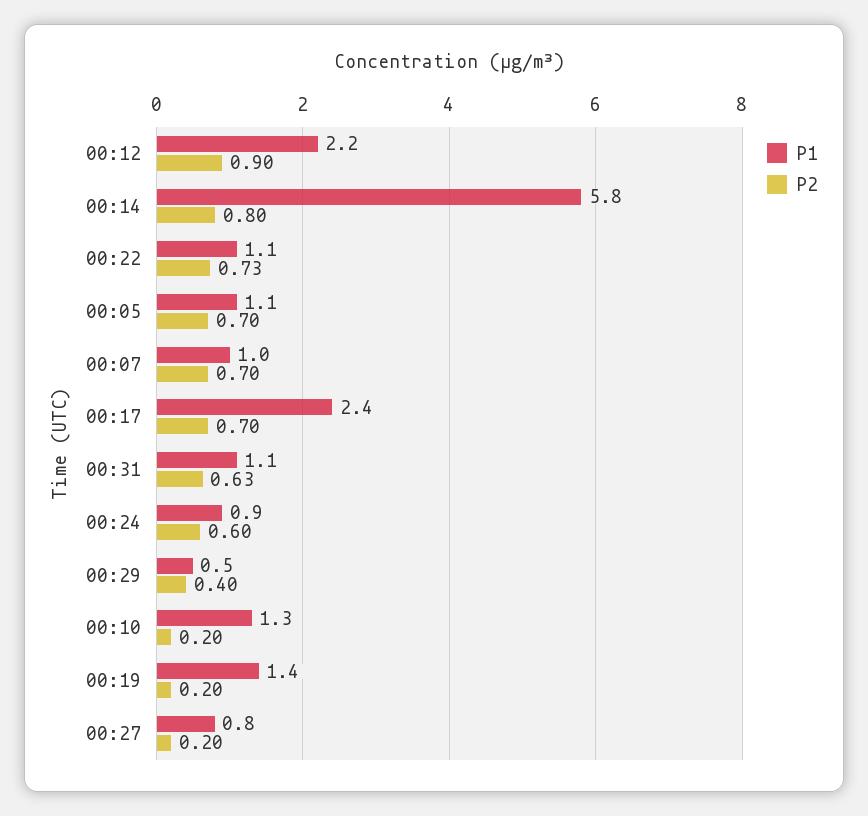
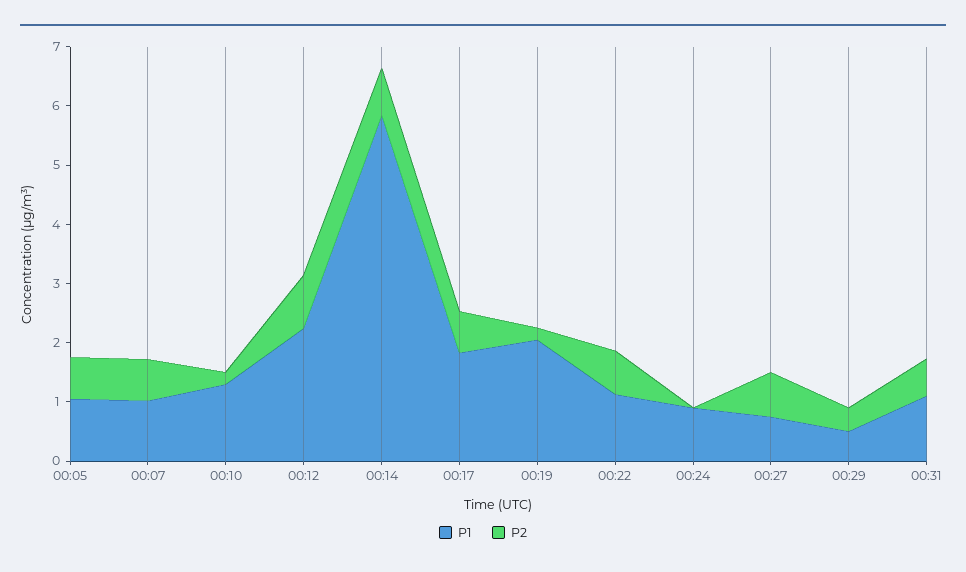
  {
    "P1": {
      "00:12": 2.2,
      "00:14": 5.8,
      "00:22": 1.1,
      "00:05": 1.1,
      "00:07": 1,
-     "00:17": 2.4,
+     "00:17": 1.8,
      "00:31": 1.1,
      "00:24": 0.9,
      "00:29": 0.5,
      "00:10": 1.3,
-     "00:19": 1.4,
+     "00:19": 2,
      "00:27": 0.8
    },
    "P2": {
      "00:12": 0.9,
      "00:14": 0.8,
      "00:22": 0.73,
      "00:05": 0.7,
      "00:07": 0.7,
      "00:17": 0.7,
      "00:31": 0.63,
-     "00:24": 0.6,
+     "00:24": 0,
      "00:29": 0.4,
      "00:10": 0.2,
      "00:19": 0.2,
-     "00:27": 0.2
+     "00:27": 0.8
    }
  }

